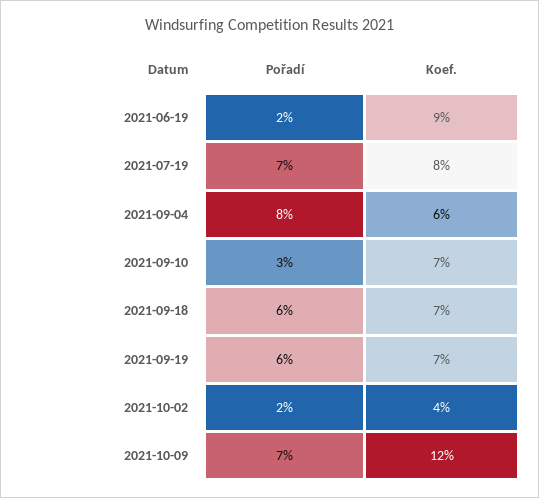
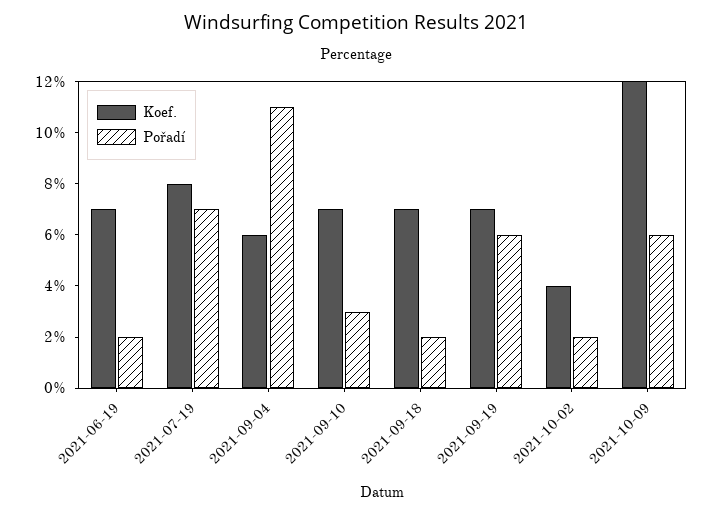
  {
    "Pořadí": {
      "2021-06-19": 2,
      "2021-07-19": 7,
-     "2021-09-04": 8,
+     "2021-09-04": 11,
      "2021-09-10": 3,
-     "2021-09-18": 6,
+     "2021-09-18": 2,
      "2021-09-19": 6,
      "2021-10-02": 2,
-     "2021-10-09": 7
+     "2021-10-09": 6
    },
    "Koef.": {
-     "2021-06-19": 9,
+     "2021-06-19": 7,
      "2021-07-19": 8,
      "2021-09-04": 6,
      "2021-09-10": 7,
      "2021-09-18": 7,
      "2021-09-19": 7,
      "2021-10-02": 4,
      "2021-10-09": 12
    }
  }

